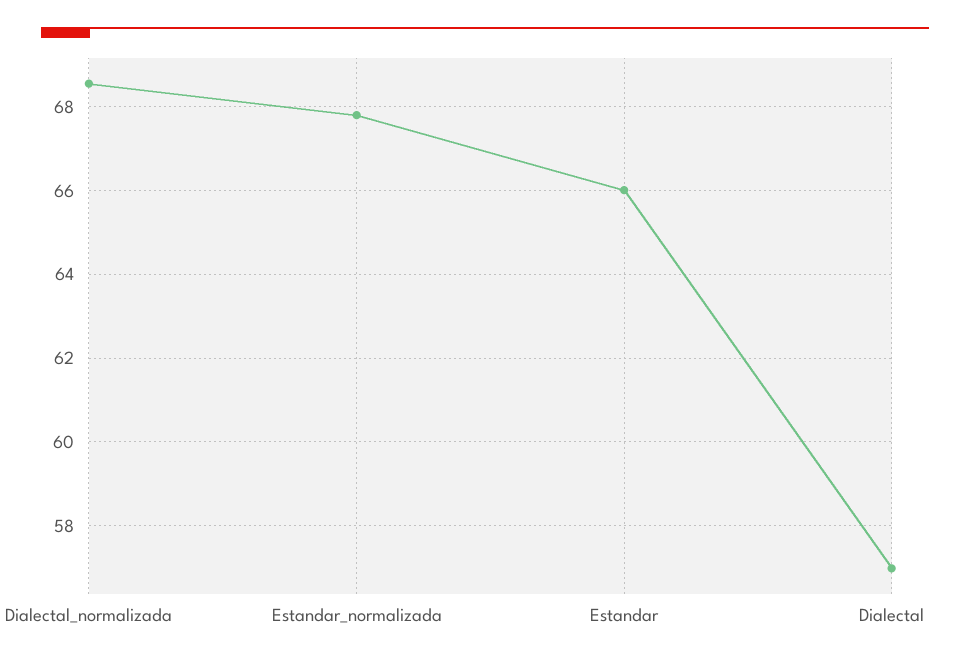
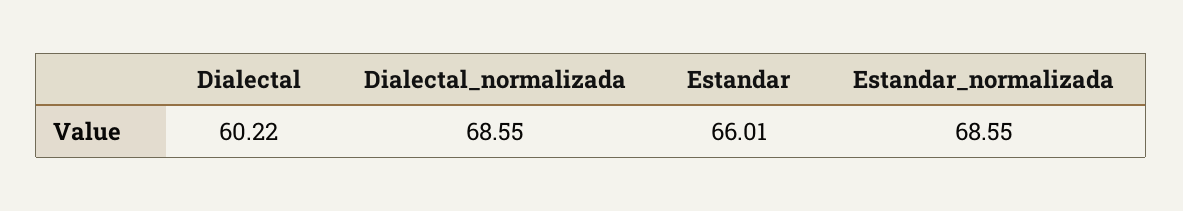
  {
    "Dialectal_normalizada": 68.55,
-   "Estandar_normalizada": 67.8,
+   "Estandar_normalizada": 68.55,
    "Estandar": 66.01,
-   "Dialectal": 57
+   "Dialectal": 60.22
  }

